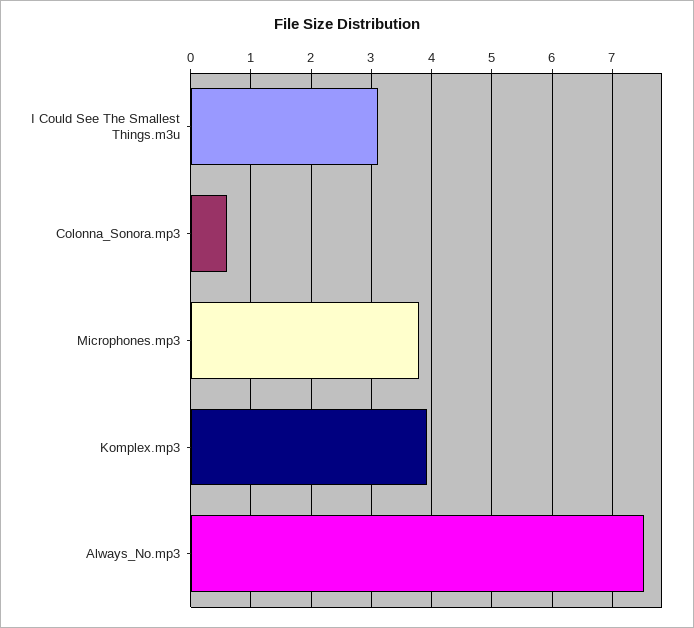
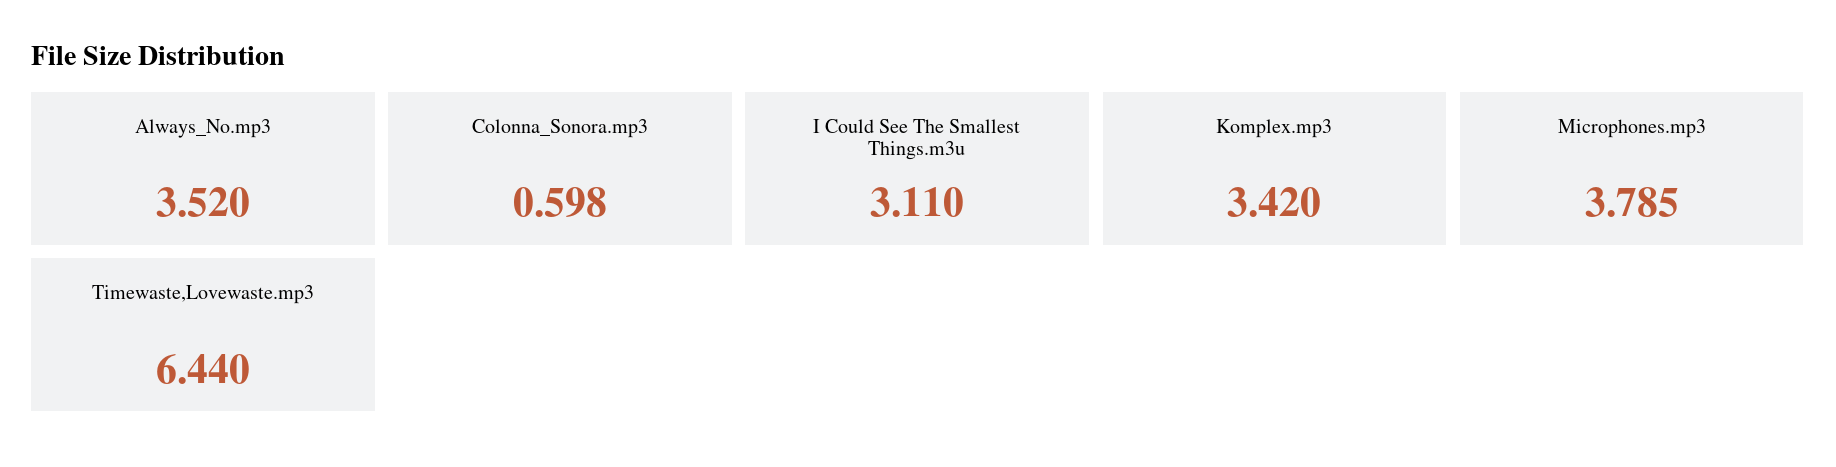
  {
    "I Could See The Smallest Things.m3u": 3.11,
    "Colonna_Sonora.mp3": 0.598,
    "Microphones.mp3": 3.785,
-   "Komplex.mp3": 3.9,
+   "Komplex.mp3": 3.42,
-   "Always_No.mp3": 7.5
+   "Always_No.mp3": 3.52,
+   "Timewaste,Lovewaste.mp3": 6.44
  }

